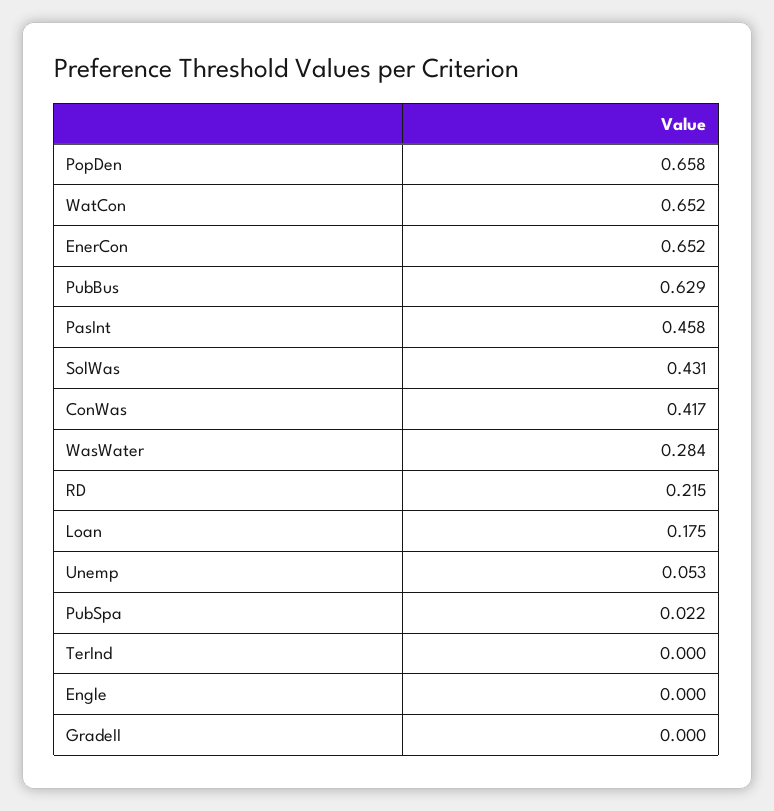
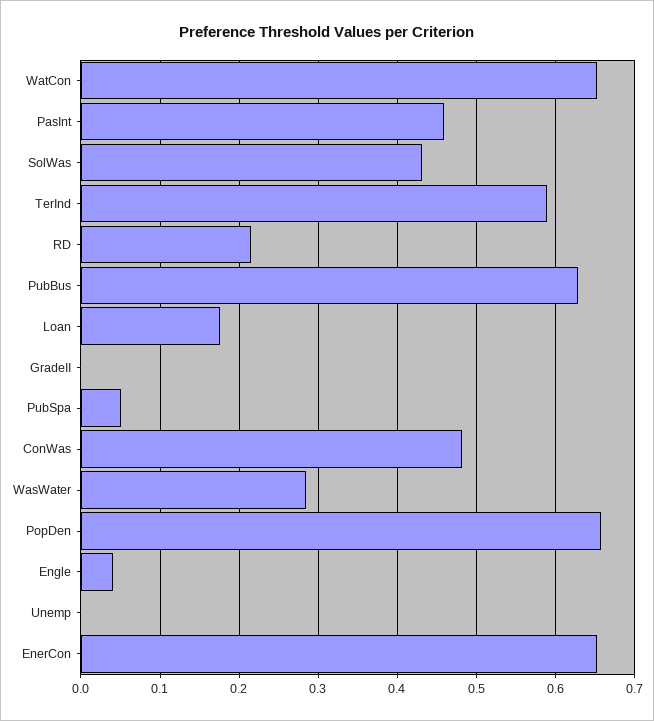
  {
    "PopDen": 0.658,
    "WatCon": 0.652,
    "EnerCon": 0.652,
    "PubBus": 0.629,
    "PasInt": 0.458,
    "SolWas": 0.431,
-   "ConWas": 0.417,
+   "ConWas": 0.48,
    "WasWater": 0.284,
    "RD": 0.215,
    "Loan": 0.175,
-   "Unemp": 0.053,
+   "Unemp": 0,
-   "PubSpa": 0.022,
+   "PubSpa": 0.05,
-   "TerInd": 0,
+   "TerInd": 0.59,
-   "Engle": 0,
+   "Engle": 0.04,
    "GradeII": 0
  }

